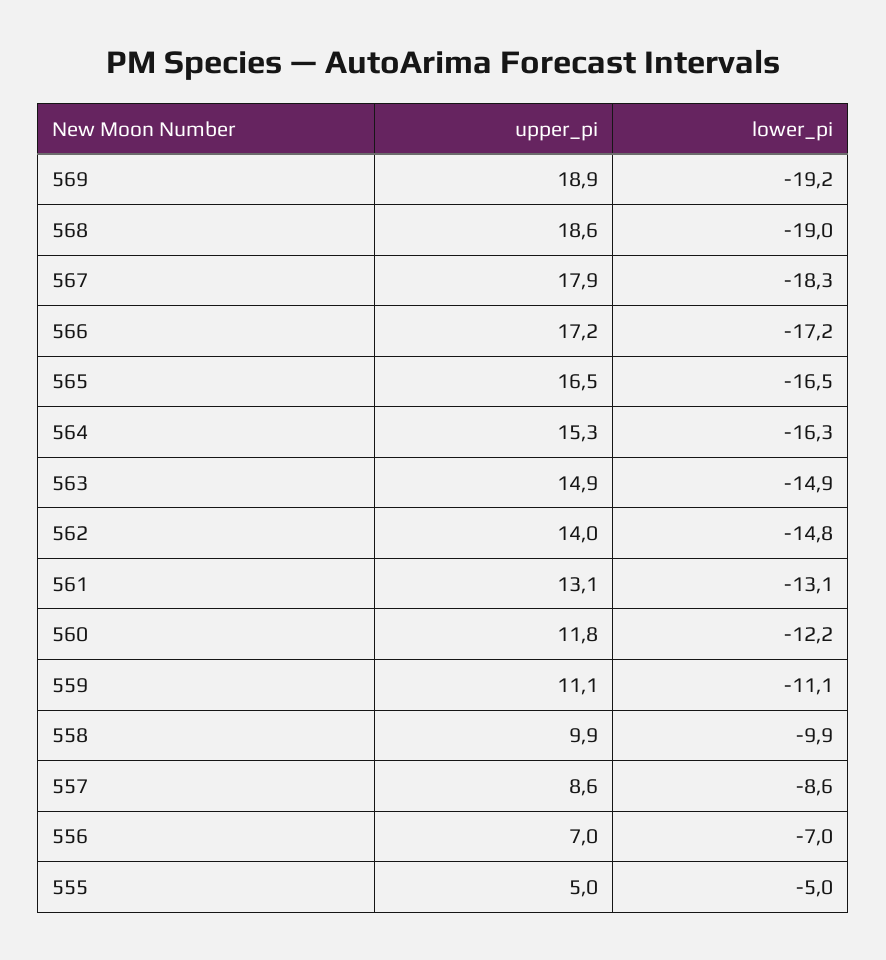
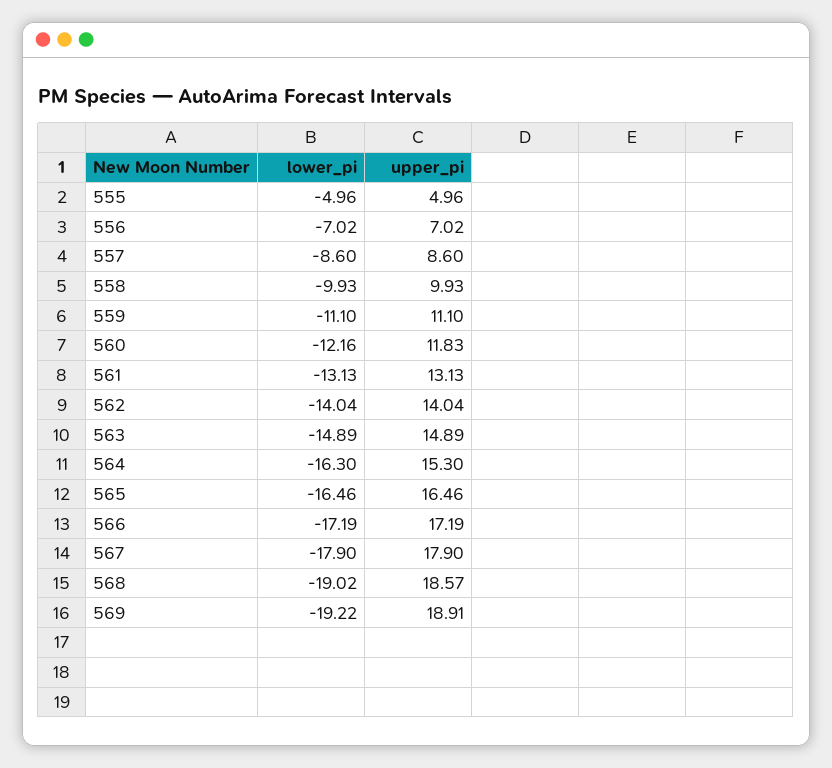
  {
    "upper_pi": {
      "569": 18.91,
      "568": 18.57,
      "567": 17.9,
      "566": 17.19,
      "565": 16.46,
      "564": 15.3,
      "563": 14.89,
      "562": 14.04,
      "561": 13.13,
      "560": 11.83,
      "559": 11.1,
      "558": 9.93,
      "557": 8.6,
      "556": 7.02,
      "555": 4.96
    },
    "lower_pi": {
      "569": -19.22,
      "568": -19.02,
-     "567": -18.3,
+     "567": -17.9,
      "566": -17.19,
      "565": -16.46,
      "564": -16.3,
      "563": -14.89,
-     "562": -14.8,
+     "562": -14.04,
      "561": -13.13,
      "560": -12.16,
      "559": -11.1,
      "558": -9.93,
      "557": -8.6,
      "556": -7.02,
      "555": -4.96
    }
  }

